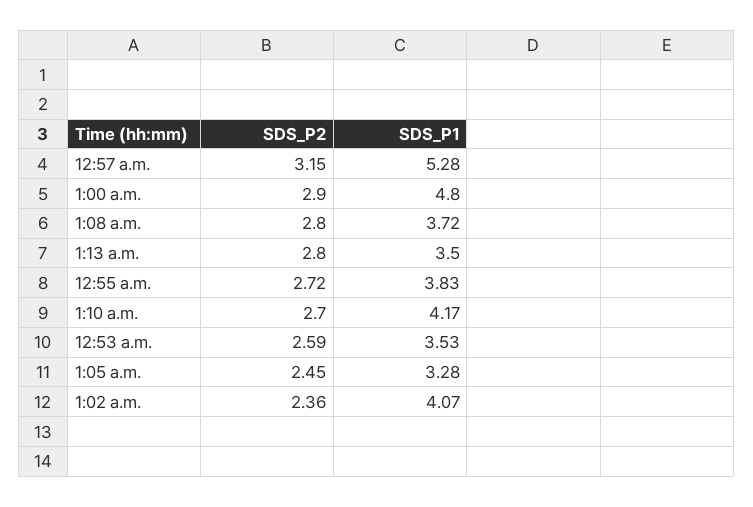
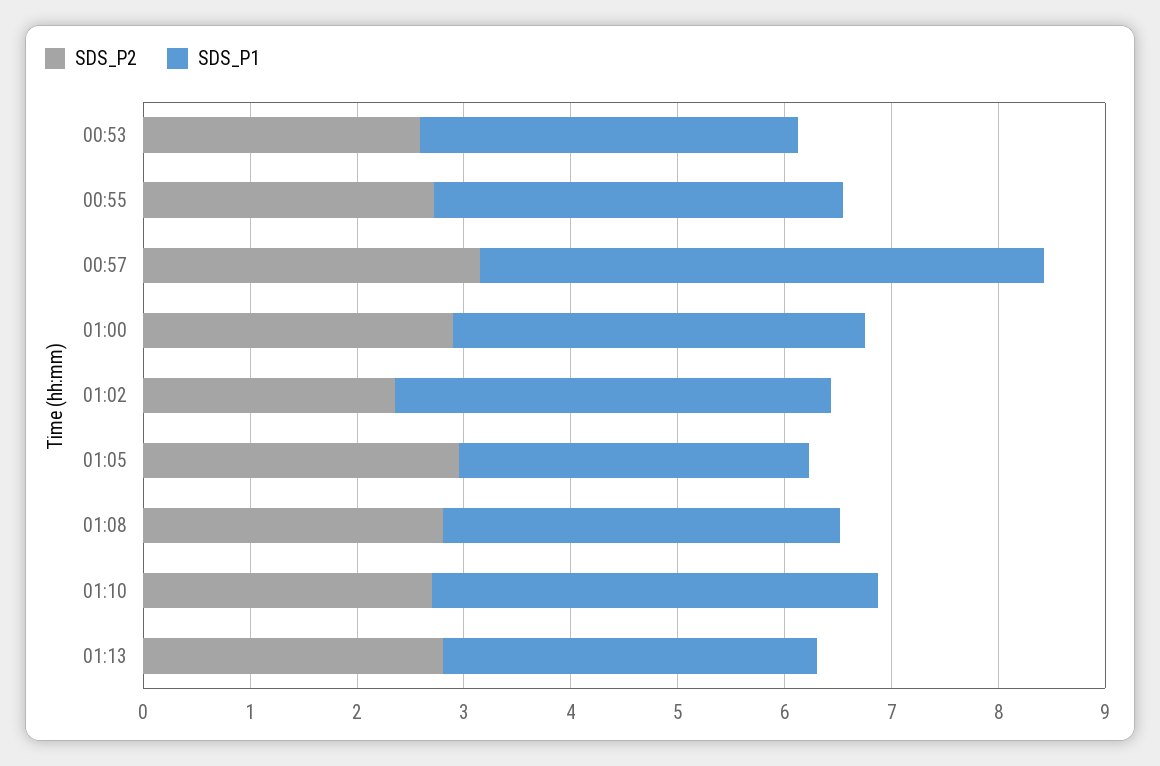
  {
    "SDS_P2": {
      "12:57 a.m.": 3.15,
      "1:00 a.m.": 2.9,
      "1:08 a.m.": 2.8,
      "1:13 a.m.": 2.8,
      "12:55 a.m.": 2.72,
      "1:10 a.m.": 2.7,
      "12:53 a.m.": 2.59,
-     "1:05 a.m.": 2.45,
+     "1:05 a.m.": 3,
      "1:02 a.m.": 2.36
    },
    "SDS_P1": {
      "12:57 a.m.": 5.28,
-     "1:00 a.m.": 4.8,
+     "1:00 a.m.": 3.8,
      "1:08 a.m.": 3.72,
      "1:13 a.m.": 3.5,
      "12:55 a.m.": 3.83,
      "1:10 a.m.": 4.17,
      "12:53 a.m.": 3.53,
      "1:05 a.m.": 3.28,
      "1:02 a.m.": 4.07
    }
  }

